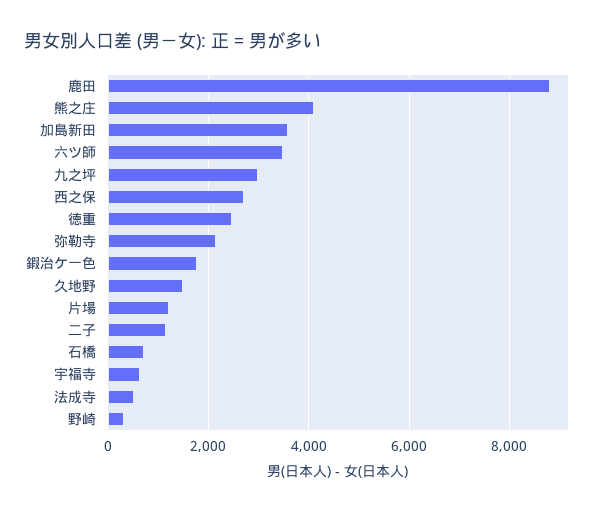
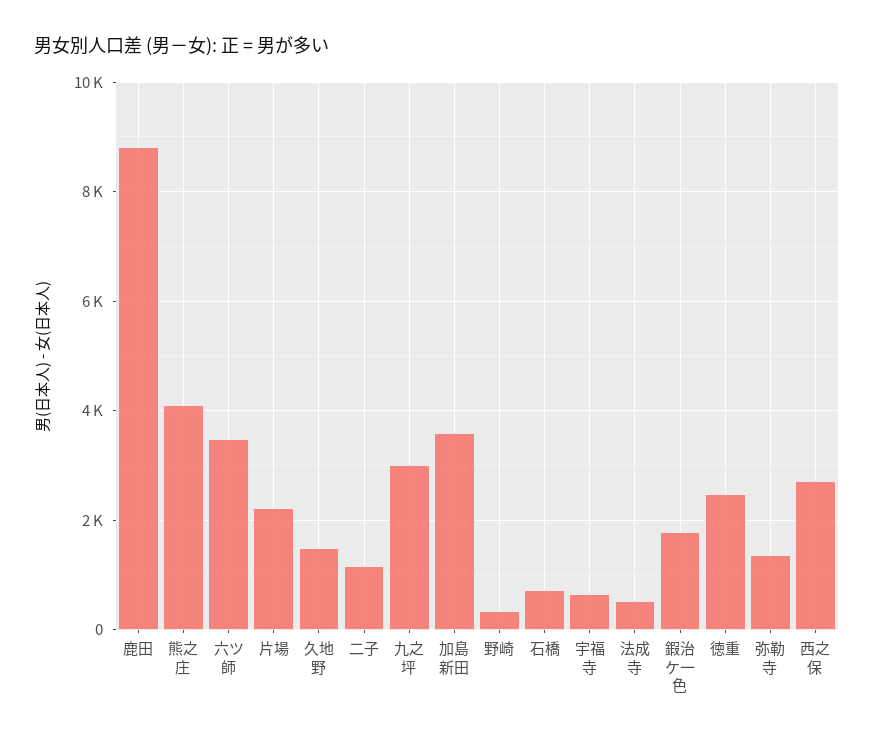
  {
    "鹿田": 8800,
    "熊之庄": 4000,
    "加島新田": 3600,
    "六ツ師": 3400,
    "九之坪": 3000,
    "西之保": 2800,
    "徳重": 2400,
-   "弥勒寺": 2200,
+   "弥勒寺": 1400,
    "鍜治ケ一色": 1800,
    "久地野": 1400,
-   "片場": 1200,
+   "片場": 2200,
    "二子": 1200,
    "石橋": 800,
    "宇福寺": 600,
    "法成寺": 600,
    "野崎": 400
  }

